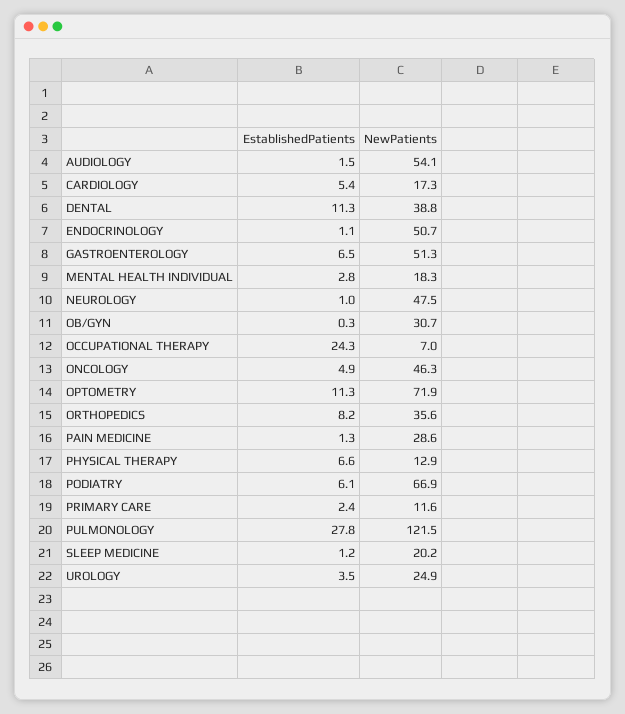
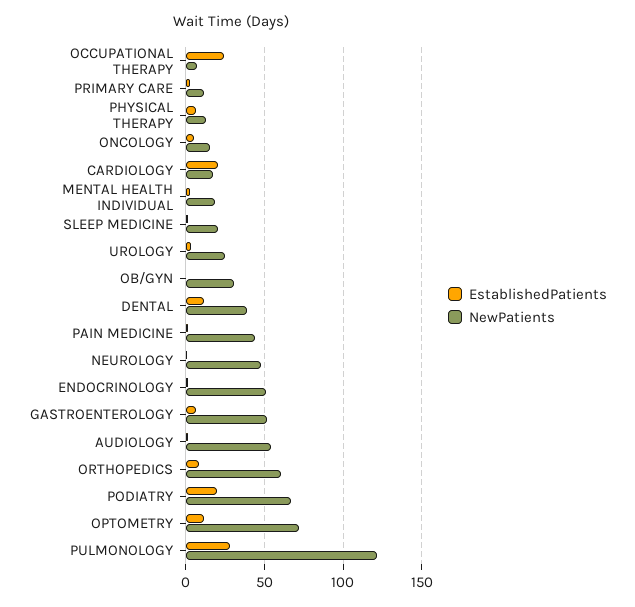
  {
    "EstablishedPatients": {
      "AUDIOLOGY": 1.5,
-     "CARDIOLOGY": 5.4,
+     "CARDIOLOGY": 20,
      "DENTAL": 11.3,
      "ENDOCRINOLOGY": 1.1,
      "GASTROENTEROLOGY": 6.5,
      "MENTAL HEALTH INDIVIDUAL": 2.8,
      "NEUROLOGY": 1,
      "OB/GYN": 0.3,
      "OCCUPATIONAL THERAPY": 24.3,
      "ONCOLOGY": 4.9,
      "OPTOMETRY": 11.3,
      "ORTHOPEDICS": 8.2,
      "PAIN MEDICINE": 1.3,
      "PHYSICAL THERAPY": 6.6,
-     "PODIATRY": 6.1,
+     "PODIATRY": 20,
      "PRIMARY CARE": 2.4,
      "PULMONOLOGY": 27.8,
      "SLEEP MEDICINE": 1.2,
      "UROLOGY": 3.5
    },
    "NewPatients": {
      "AUDIOLOGY": 54.1,
      "CARDIOLOGY": 17.3,
      "DENTAL": 38.8,
      "ENDOCRINOLOGY": 50.7,
      "GASTROENTEROLOGY": 51.3,
      "MENTAL HEALTH INDIVIDUAL": 18.3,
      "NEUROLOGY": 47.5,
      "OB/GYN": 30.7,
      "OCCUPATIONAL THERAPY": 7,
-     "ONCOLOGY": 46.3,
+     "ONCOLOGY": 15,
      "OPTOMETRY": 71.9,
-     "ORTHOPEDICS": 35.6,
+     "ORTHOPEDICS": 60,
-     "PAIN MEDICINE": 28.6,
+     "PAIN MEDICINE": 45,
      "PHYSICAL THERAPY": 12.9,
      "PODIATRY": 66.9,
      "PRIMARY CARE": 11.6,
      "PULMONOLOGY": 121.5,
      "SLEEP MEDICINE": 20.2,
      "UROLOGY": 24.9
    }
  }

